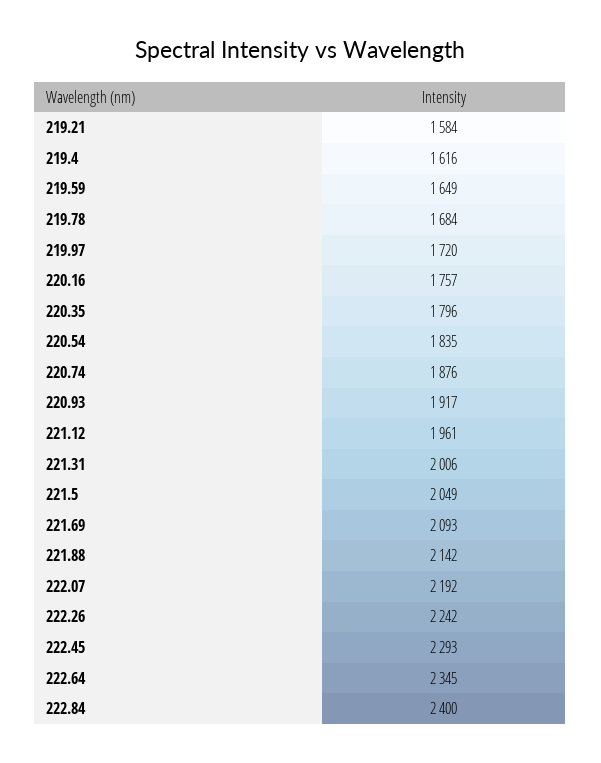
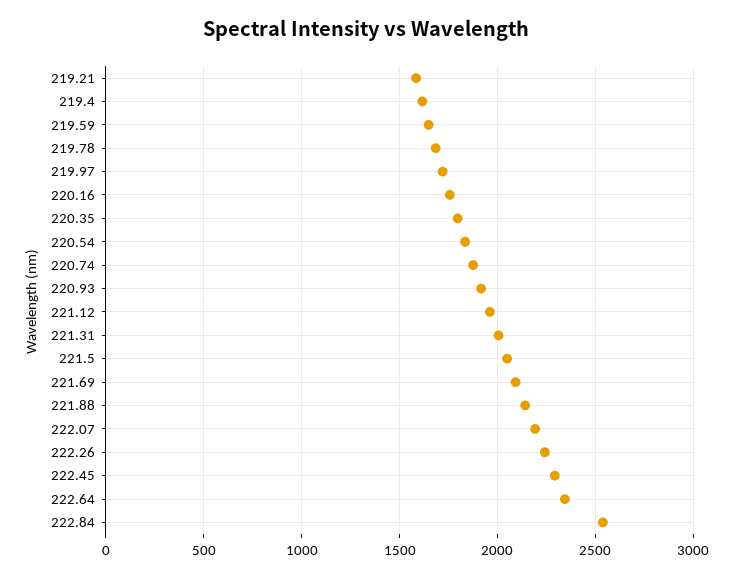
  {
    "219.21": 1584,
    "219.4": 1616,
    "219.59": 1649,
    "219.78": 1684,
    "219.97": 1720,
    "220.16": 1757,
    "220.35": 1796,
    "220.54": 1835,
    "220.74": 1876,
    "220.93": 1917,
    "221.12": 1961,
    "221.31": 2006,
    "221.5": 2049,
    "221.69": 2093,
    "221.88": 2142,
    "222.07": 2192,
    "222.26": 2242,
    "222.45": 2293,
    "222.64": 2345,
-   "222.84": 2400
+   "222.84": 2550
  }

